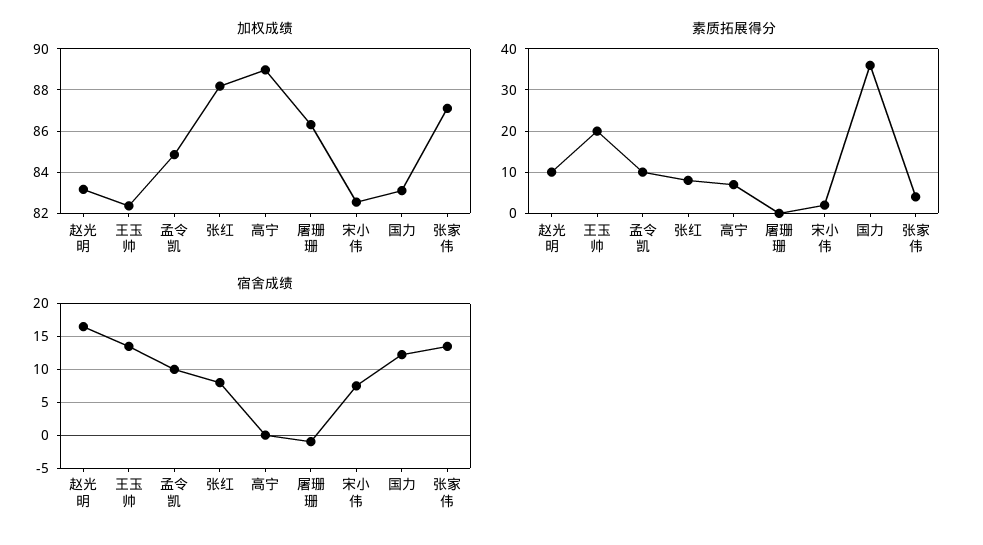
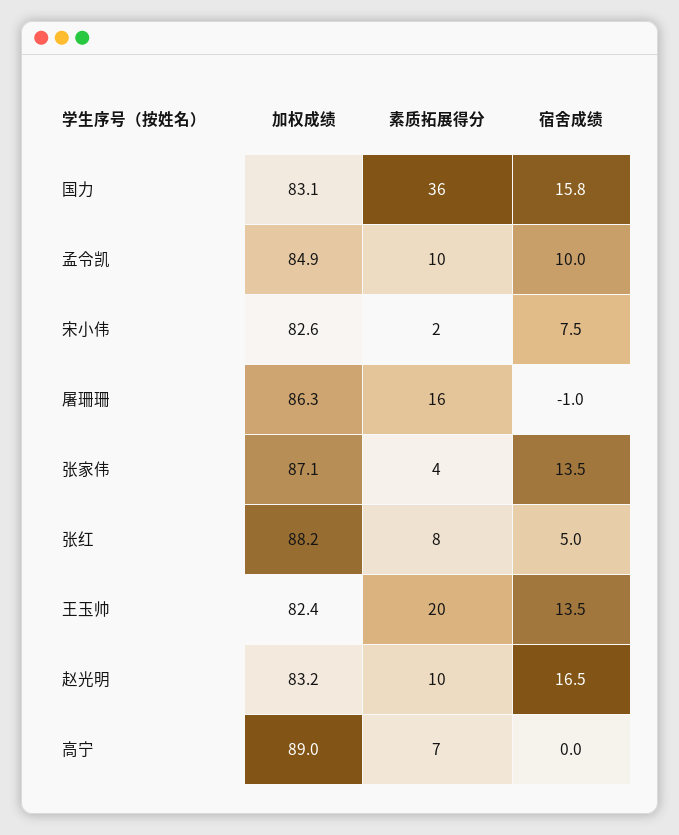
  {
    "加权成绩": {
      "赵光明": 83.2,
      "王玉帅": 82.4,
      "孟令凯": 84.9,
      "张红": 88.2,
      "高宁": 89,
      "屠珊珊": 86.3,
      "宋小伟": 82.6,
      "国力": 83.1,
      "张家伟": 87.1
    },
    "素质拓展得分": {
      "赵光明": 10,
      "王玉帅": 20,
      "孟令凯": 10,
      "张红": 8,
      "高宁": 7,
-     "屠珊珊": 0,
+     "屠珊珊": 16,
      "宋小伟": 2,
      "国力": 36,
      "张家伟": 4
    },
    "宿舍成绩": {
      "赵光明": 16.5,
      "王玉帅": 13.5,
      "孟令凯": 10,
-     "张红": 8,
+     "张红": 5,
      "高宁": 0,
      "屠珊珊": -1,
      "宋小伟": 7.5,
-     "国力": 12,
+     "国力": 15.8,
      "张家伟": 13.5
    }
  }

